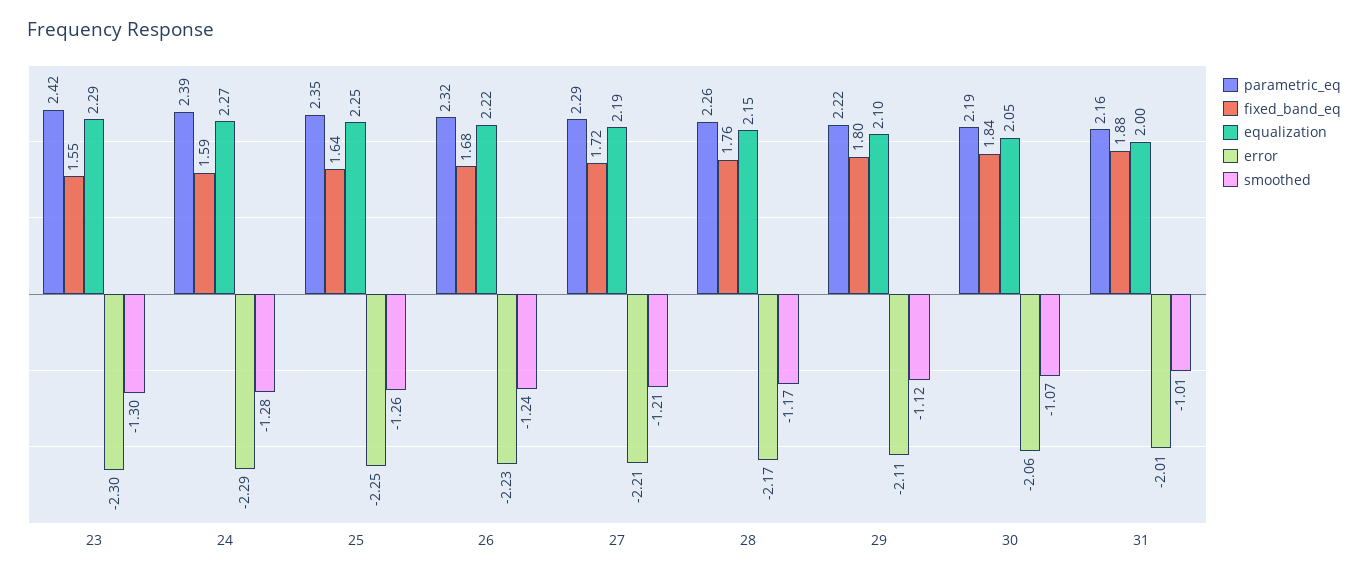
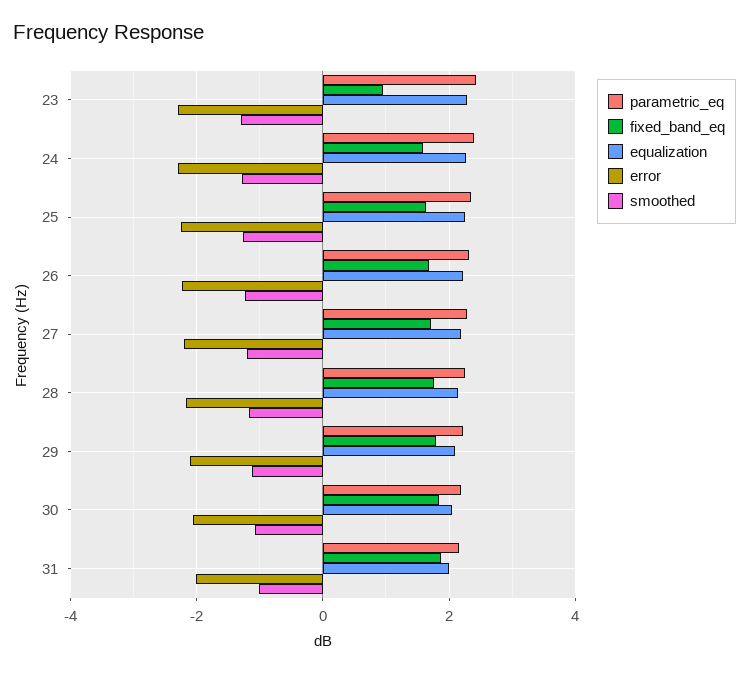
  {
    "parametric_eq": {
      "23": 2.42,
      "24": 2.39,
      "25": 2.35,
      "26": 2.32,
      "27": 2.29,
      "28": 2.26,
      "29": 2.22,
      "30": 2.19,
      "31": 2.16
    },
    "fixed_band_eq": {
-     "23": 1.55,
+     "23": 1,
      "24": 1.59,
      "25": 1.64,
      "26": 1.68,
      "27": 1.72,
      "28": 1.76,
      "29": 1.8,
      "30": 1.84,
      "31": 1.88
    },
    "equalization": {
      "23": 2.29,
      "24": 2.27,
      "25": 2.25,
      "26": 2.22,
      "27": 2.19,
      "28": 2.15,
      "29": 2.1,
      "30": 2.05,
      "31": 2
    },
    "error": {
      "23": -2.3,
      "24": -2.29,
      "25": -2.25,
      "26": -2.23,
      "27": -2.21,
      "28": -2.17,
      "29": -2.11,
      "30": -2.06,
      "31": -2.01
    },
    "smoothed": {
      "23": -1.3,
      "24": -1.28,
      "25": -1.26,
      "26": -1.24,
      "27": -1.21,
      "28": -1.17,
      "29": -1.12,
      "30": -1.07,
      "31": -1.01
    }
  }

